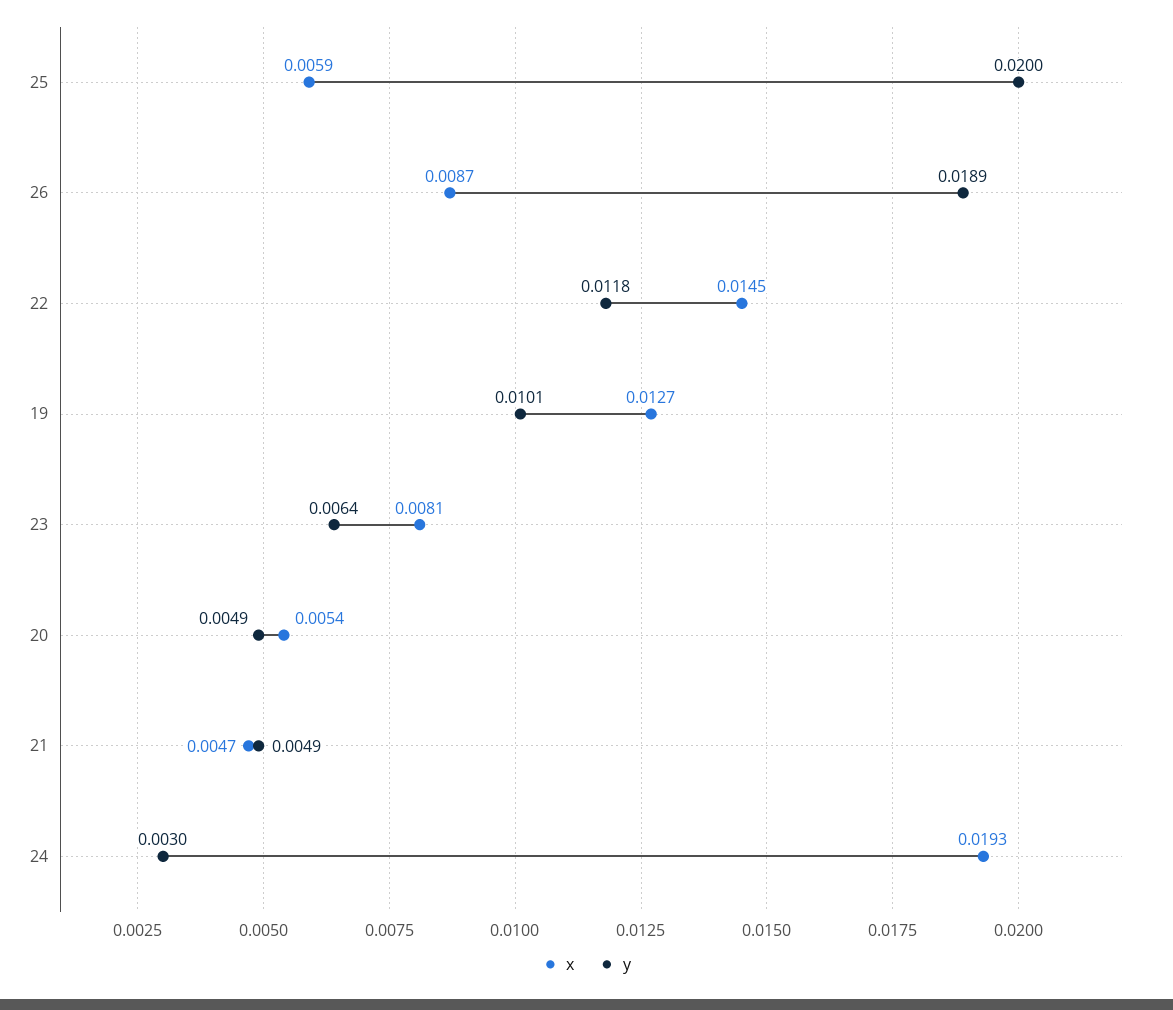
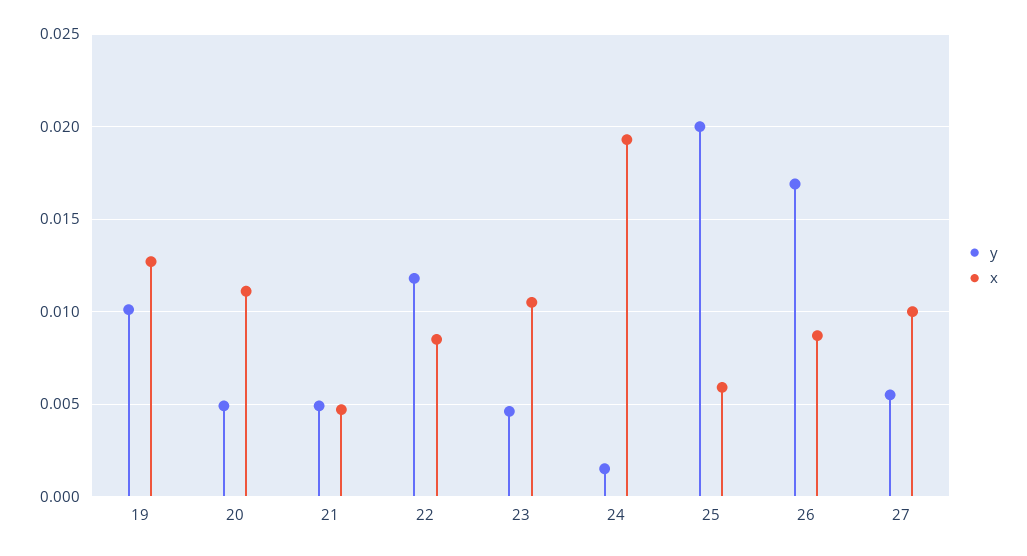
  {
    "x": {
      "25": 0.0059,
      "26": 0.0087,
-     "22": 0.0145,
+     "22": 0.0085,
      "19": 0.0127,
-     "23": 0.0081,
+     "23": 0.0105,
-     "20": 0.0054,
+     "20": 0.011,
      "21": 0.0047,
-     "24": 0.0193
+     "24": 0.0193,
+     "27": 0.01
    },
    "y": {
      "25": 0.02,
-     "26": 0.0189,
+     "26": 0.017,
      "22": 0.0118,
      "19": 0.0101,
-     "23": 0.0064,
+     "23": 0.0045,
      "20": 0.0049,
      "21": 0.0049,
-     "24": 0.003
+     "24": 0.0015,
+     "27": 0.0055
    }
  }

